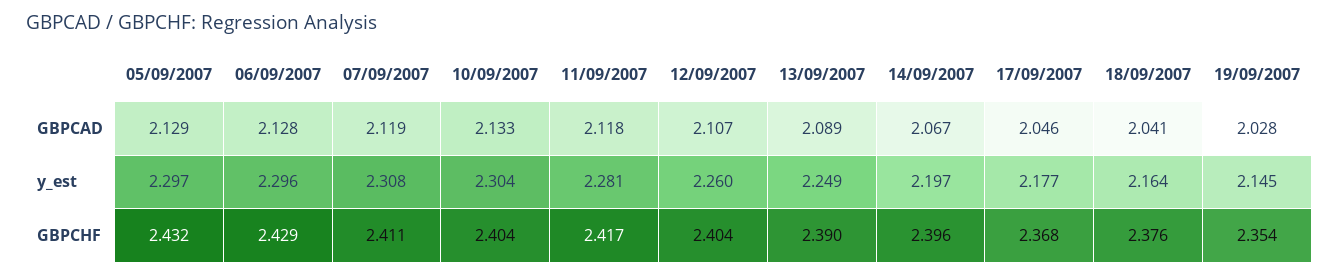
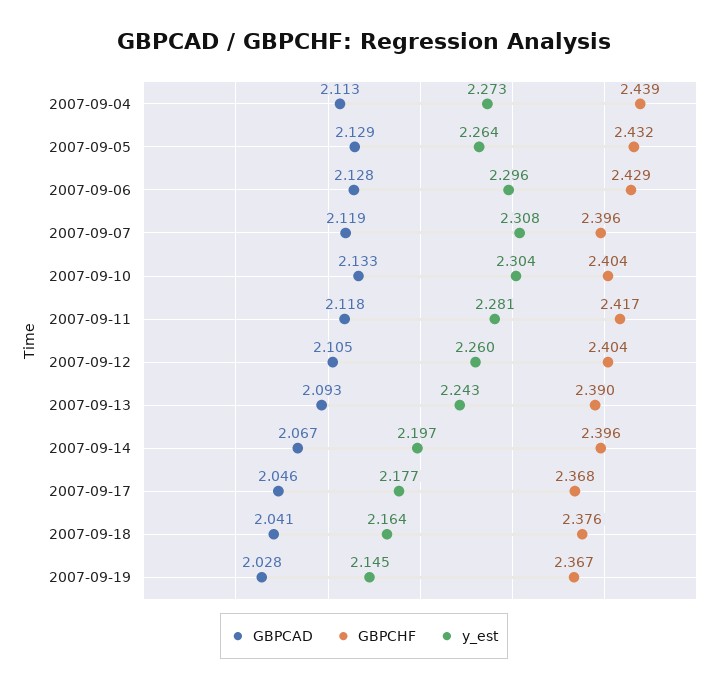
  {
    "GBPCAD": {
      "05/09/2007": 2.129,
      "06/09/2007": 2.128,
      "07/09/2007": 2.119,
      "10/09/2007": 2.133,
      "11/09/2007": 2.118,
-     "12/09/2007": 2.107,
+     "12/09/2007": 2.105,
-     "13/09/2007": 2.089,
+     "13/09/2007": 2.093,
      "14/09/2007": 2.067,
      "17/09/2007": 2.046,
      "18/09/2007": 2.041,
-     "19/09/2007": 2.028
+     "19/09/2007": 2.028,
+     "2007-09-04": 2.113
    },
    "y_est": {
-     "05/09/2007": 2.297,
+     "05/09/2007": 2.264,
      "06/09/2007": 2.296,
      "07/09/2007": 2.308,
      "10/09/2007": 2.304,
      "11/09/2007": 2.281,
      "12/09/2007": 2.26,
-     "13/09/2007": 2.249,
+     "13/09/2007": 2.243,
      "14/09/2007": 2.197,
      "17/09/2007": 2.177,
      "18/09/2007": 2.164,
-     "19/09/2007": 2.145
+     "19/09/2007": 2.145,
+     "2007-09-04": 2.273
    },
    "GBPCHF": {
      "05/09/2007": 2.432,
      "06/09/2007": 2.429,
-     "07/09/2007": 2.411,
+     "07/09/2007": 2.396,
      "10/09/2007": 2.404,
      "11/09/2007": 2.417,
      "12/09/2007": 2.404,
      "13/09/2007": 2.39,
      "14/09/2007": 2.396,
      "17/09/2007": 2.368,
      "18/09/2007": 2.376,
-     "19/09/2007": 2.354
+     "19/09/2007": 2.367,
+     "2007-09-04": 2.439
    }
  }

